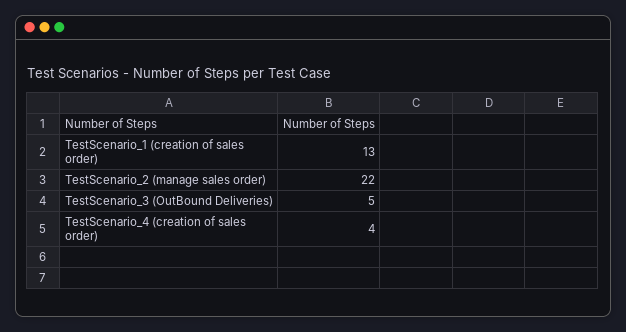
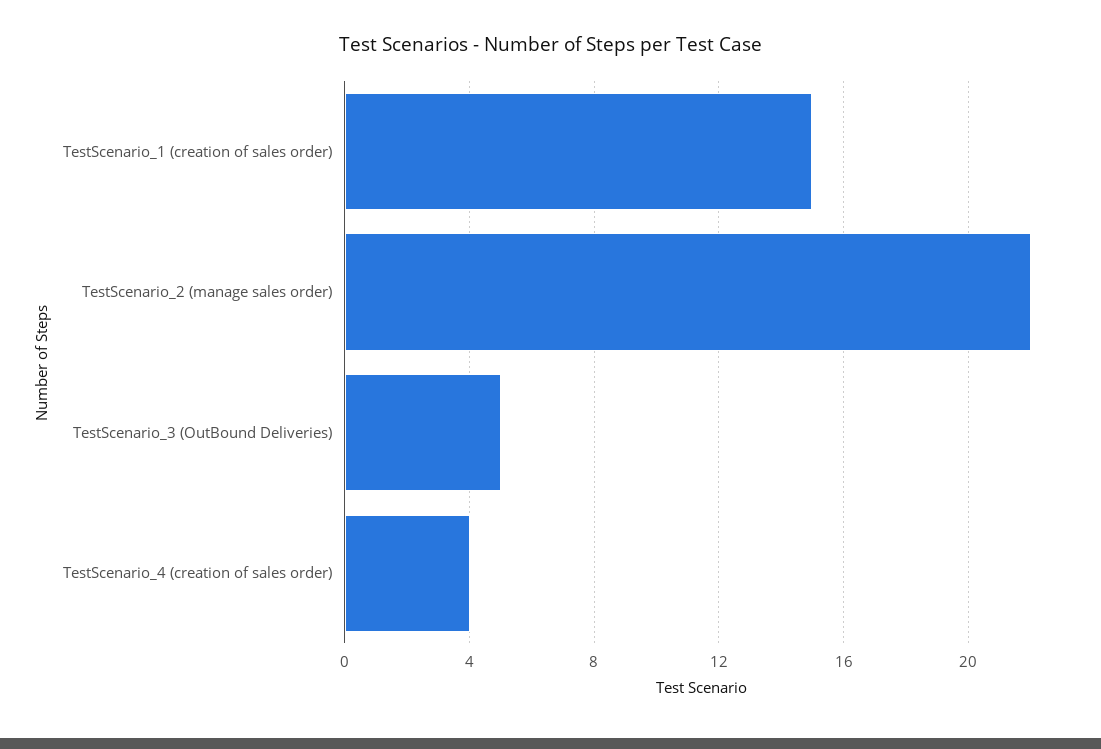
  {
-   "TestScenario_1 (creation of sales order)": 13,
+   "TestScenario_1 (creation of sales order)": 15,
    "TestScenario_2 (manage sales order)": 22,
    "TestScenario_3 (OutBound Deliveries)": 5,
    "TestScenario_4 (creation of sales order)": 4
  }

